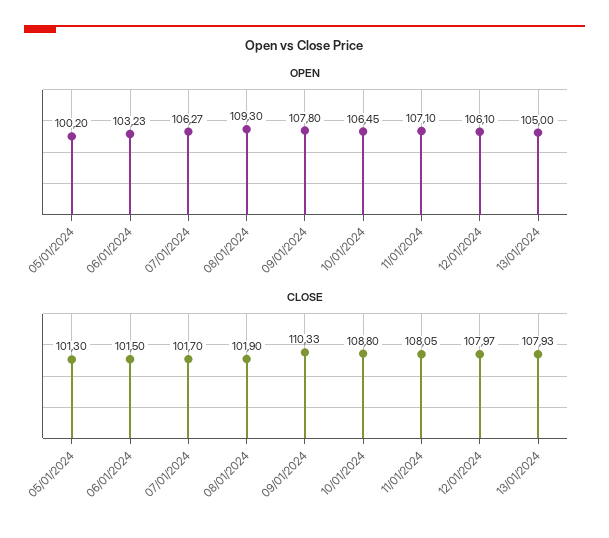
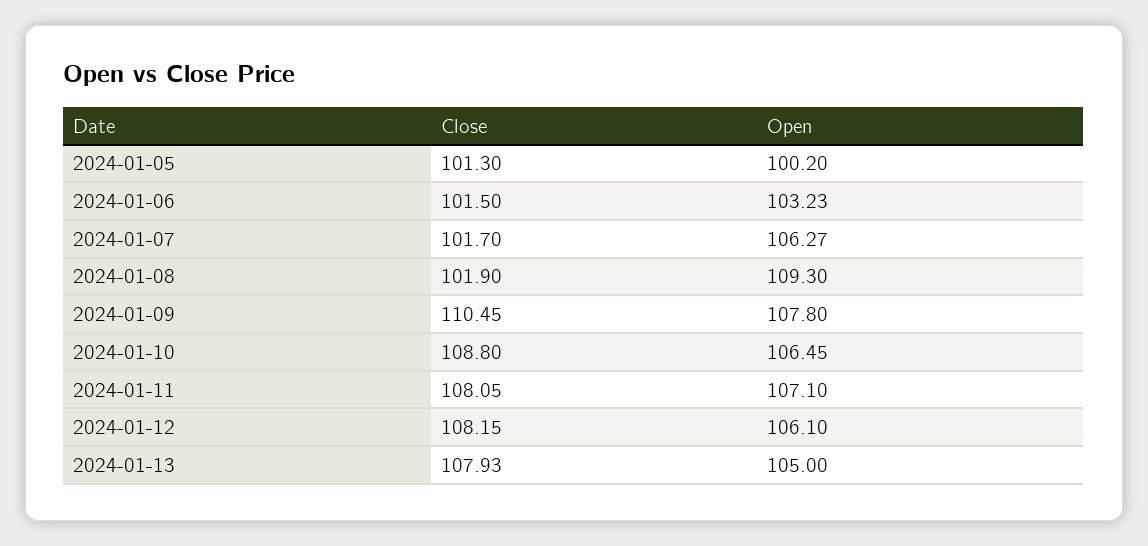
  {
    "OPEN": {
      "05/01/2024": 100.2,
      "06/01/2024": 103.23,
      "07/01/2024": 106.27,
      "08/01/2024": 109.3,
      "09/01/2024": 107.8,
      "10/01/2024": 106.45,
      "11/01/2024": 107.1,
      "12/01/2024": 106.1,
      "13/01/2024": 105
    },
    "CLOSE": {
      "05/01/2024": 101.3,
      "06/01/2024": 101.5,
      "07/01/2024": 101.7,
      "08/01/2024": 101.9,
-     "09/01/2024": 110.33,
+     "09/01/2024": 110.45,
      "10/01/2024": 108.8,
      "11/01/2024": 108.05,
-     "12/01/2024": 107.97,
+     "12/01/2024": 108.15,
      "13/01/2024": 107.93
    }
  }

